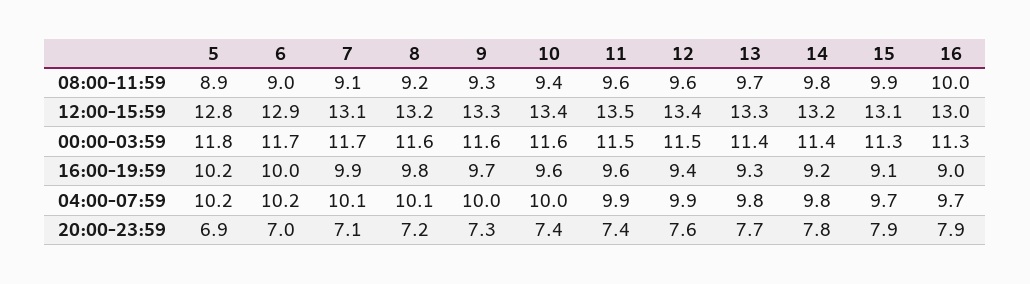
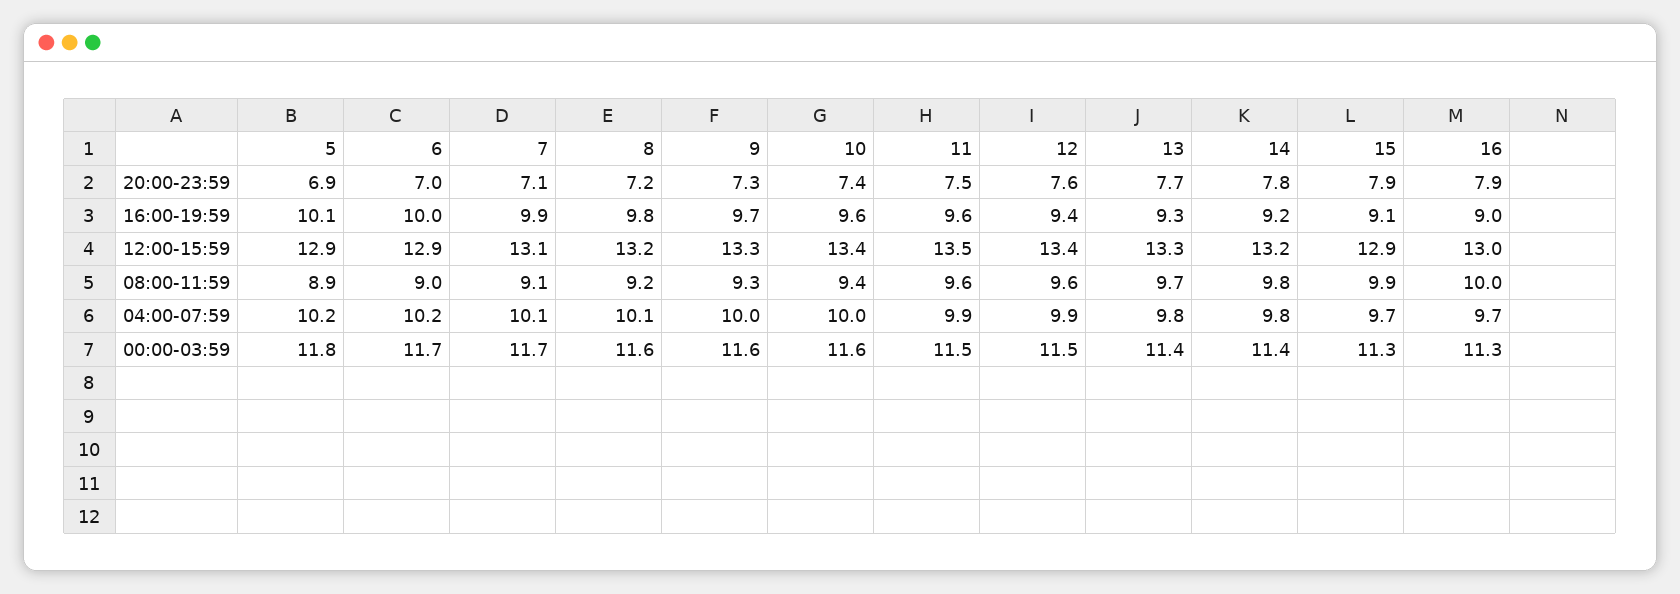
  {
    "5": {
      "08:00-11:59": 8.9,
-     "12:00-15:59": 12.8,
+     "12:00-15:59": 12.9,
      "00:00-03:59": 11.8,
-     "16:00-19:59": 10.2,
+     "16:00-19:59": 10.1,
      "04:00-07:59": 10.2,
      "20:00-23:59": 6.9
    },
    "6": {
      "08:00-11:59": 9,
      "12:00-15:59": 12.9,
      "00:00-03:59": 11.7,
      "16:00-19:59": 10,
      "04:00-07:59": 10.2,
      "20:00-23:59": 7
    },
    "7": {
      "08:00-11:59": 9.1,
      "12:00-15:59": 13.1,
      "00:00-03:59": 11.7,
      "16:00-19:59": 9.9,
      "04:00-07:59": 10.1,
      "20:00-23:59": 7.1
    },
    "8": {
      "08:00-11:59": 9.2,
      "12:00-15:59": 13.2,
      "00:00-03:59": 11.6,
      "16:00-19:59": 9.8,
      "04:00-07:59": 10.1,
      "20:00-23:59": 7.2
    },
    "9": {
      "08:00-11:59": 9.3,
      "12:00-15:59": 13.3,
      "00:00-03:59": 11.6,
      "16:00-19:59": 9.7,
      "04:00-07:59": 10,
      "20:00-23:59": 7.3
    },
    "10": {
      "08:00-11:59": 9.4,
      "12:00-15:59": 13.4,
      "00:00-03:59": 11.6,
      "16:00-19:59": 9.6,
      "04:00-07:59": 10,
      "20:00-23:59": 7.4
    },
    "11": {
      "08:00-11:59": 9.6,
      "12:00-15:59": 13.5,
      "00:00-03:59": 11.5,
      "16:00-19:59": 9.6,
      "04:00-07:59": 9.9,
-     "20:00-23:59": 7.4
+     "20:00-23:59": 7.5
    },
    "12": {
      "08:00-11:59": 9.6,
      "12:00-15:59": 13.4,
      "00:00-03:59": 11.5,
      "16:00-19:59": 9.4,
      "04:00-07:59": 9.9,
      "20:00-23:59": 7.6
    },
    "13": {
      "08:00-11:59": 9.7,
      "12:00-15:59": 13.3,
      "00:00-03:59": 11.4,
      "16:00-19:59": 9.3,
      "04:00-07:59": 9.8,
      "20:00-23:59": 7.7
    },
    "14": {
      "08:00-11:59": 9.8,
      "12:00-15:59": 13.2,
      "00:00-03:59": 11.4,
      "16:00-19:59": 9.2,
      "04:00-07:59": 9.8,
      "20:00-23:59": 7.8
    },
    "15": {
      "08:00-11:59": 9.9,
-     "12:00-15:59": 13.1,
+     "12:00-15:59": 12.9,
      "00:00-03:59": 11.3,
      "16:00-19:59": 9.1,
      "04:00-07:59": 9.7,
      "20:00-23:59": 7.9
    },
    "16": {
      "08:00-11:59": 10,
      "12:00-15:59": 13,
      "00:00-03:59": 11.3,
      "16:00-19:59": 9,
      "04:00-07:59": 9.7,
      "20:00-23:59": 7.9
    }
  }

